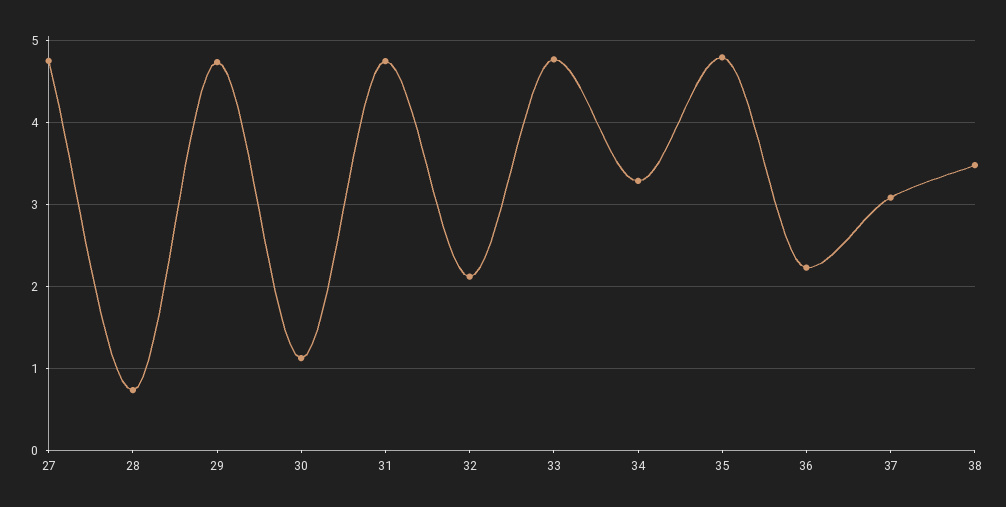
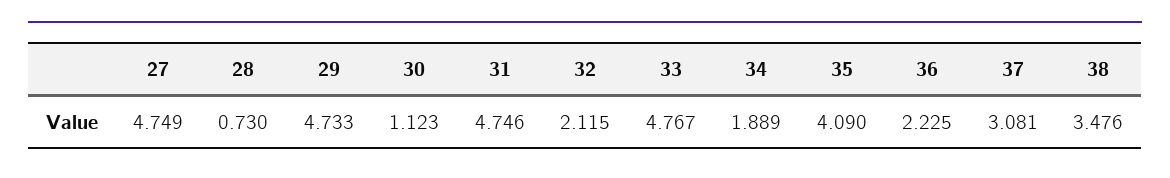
  {
    "27": 4.749,
    "28": 0.73,
    "29": 4.733,
    "30": 1.123,
    "31": 4.746,
    "32": 2.115,
    "33": 4.767,
-   "34": 3.3,
+   "34": 1.889,
-   "35": 4.8,
+   "35": 4.09,
    "36": 2.225,
    "37": 3.081,
    "38": 3.476
  }

